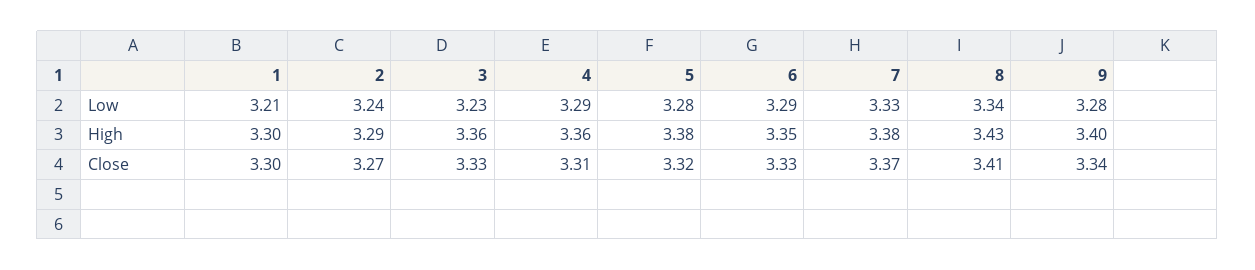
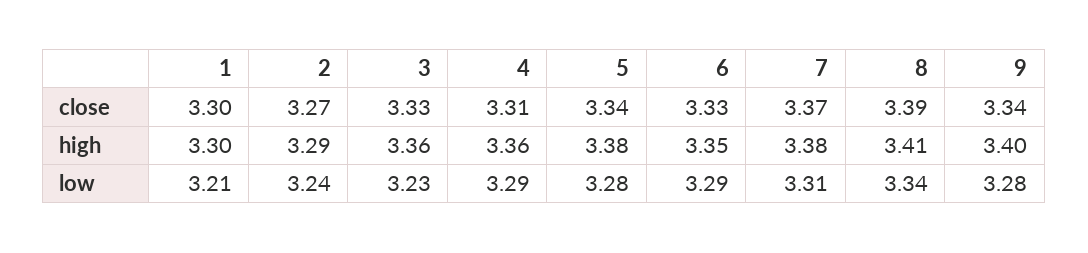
  {
    "1": {
      "Low": 3.21,
      "High": 3.3,
      "Close": 3.3
    },
    "2": {
      "Low": 3.24,
      "High": 3.29,
      "Close": 3.27
    },
    "3": {
      "Low": 3.23,
      "High": 3.36,
      "Close": 3.33
    },
    "4": {
      "Low": 3.29,
      "High": 3.36,
      "Close": 3.31
    },
    "5": {
      "Low": 3.28,
      "High": 3.38,
-     "Close": 3.32
+     "Close": 3.34
    },
    "6": {
      "Low": 3.29,
      "High": 3.35,
      "Close": 3.33
    },
    "7": {
-     "Low": 3.33,
+     "Low": 3.31,
      "High": 3.38,
      "Close": 3.37
    },
    "8": {
      "Low": 3.34,
-     "High": 3.43,
+     "High": 3.41,
-     "Close": 3.41
+     "Close": 3.39
    },
    "9": {
      "Low": 3.28,
      "High": 3.4,
      "Close": 3.34
    }
  }

